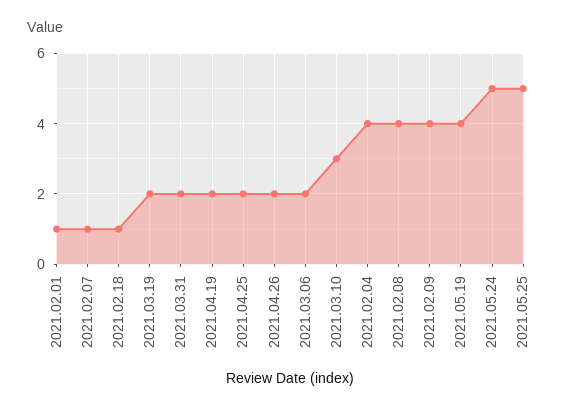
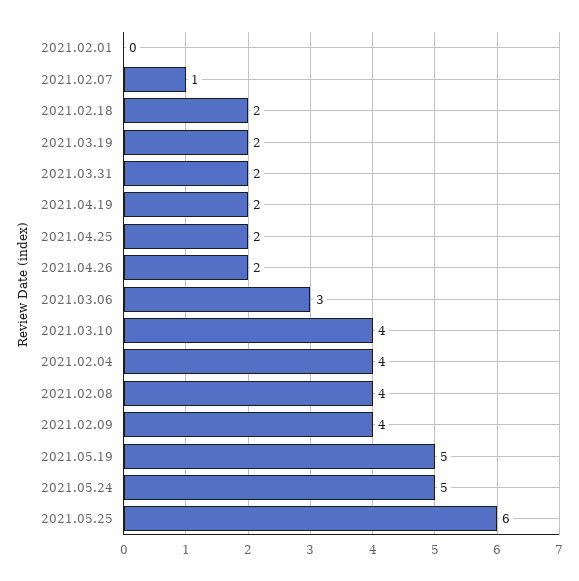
  {
-   "2021.02.01": 1,
+   "2021.02.01": 0,
    "2021.02.07": 1,
-   "2021.02.18": 1,
+   "2021.02.18": 2,
    "2021.03.19": 2,
    "2021.03.31": 2,
    "2021.04.19": 2,
    "2021.04.25": 2,
    "2021.04.26": 2,
-   "2021.03.06": 2,
+   "2021.03.06": 3,
-   "2021.03.10": 3,
+   "2021.03.10": 4,
    "2021.02.04": 4,
    "2021.02.08": 4,
    "2021.02.09": 4,
-   "2021.05.19": 4,
+   "2021.05.19": 5,
    "2021.05.24": 5,
-   "2021.05.25": 5
+   "2021.05.25": 6
  }

